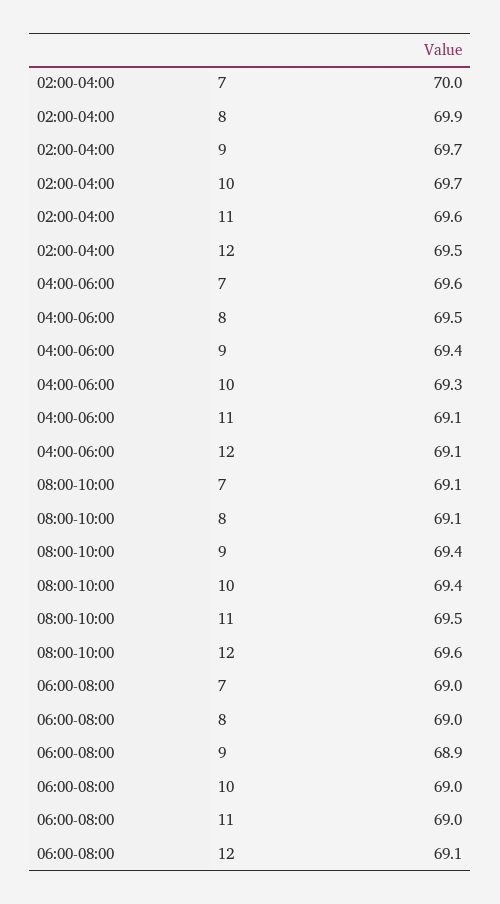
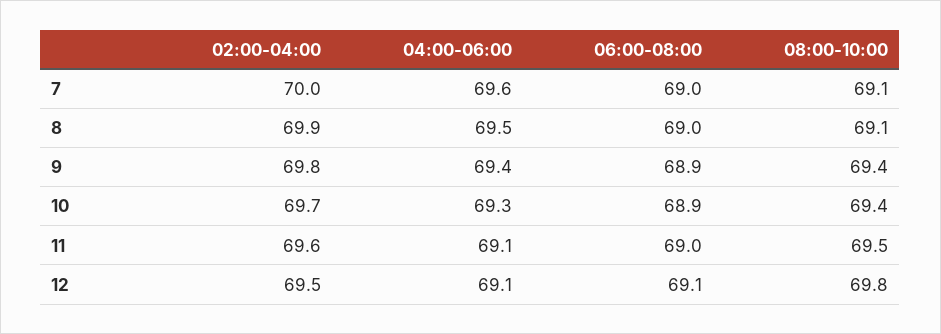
  {
    "02:00-04:00": {
      "7": 70,
      "8": 69.9,
-     "9": 69.7,
+     "9": 69.8,
      "10": 69.7,
      "11": 69.6,
      "12": 69.5
    },
    "04:00-06:00": {
      "7": 69.6,
      "8": 69.5,
      "9": 69.4,
      "10": 69.3,
      "11": 69.1,
      "12": 69.1
    },
    "08:00-10:00": {
      "7": 69.1,
      "8": 69.1,
      "9": 69.4,
      "10": 69.4,
      "11": 69.5,
-     "12": 69.6
+     "12": 69.8
    },
    "06:00-08:00": {
      "7": 69,
      "8": 69,
      "9": 68.9,
-     "10": 69,
+     "10": 68.9,
      "11": 69,
      "12": 69.1
    }
  }

